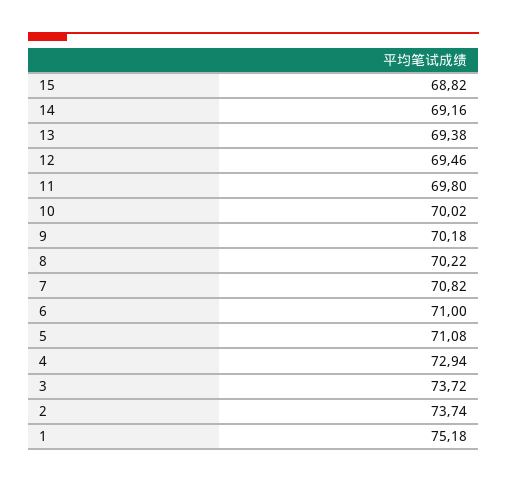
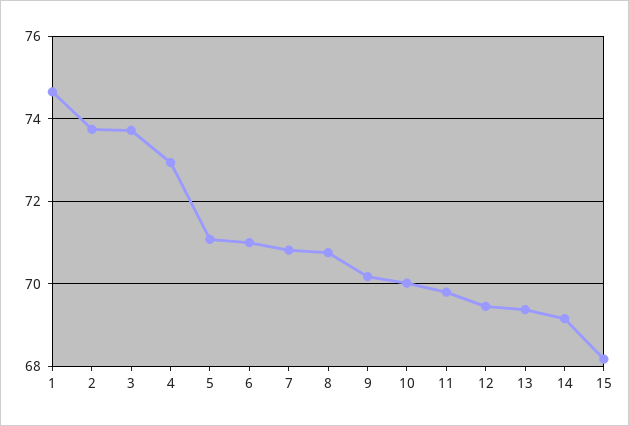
  {
-   "15": 68.82,
+   "15": 68.2,
    "14": 69.16,
    "13": 69.38,
    "12": 69.46,
    "11": 69.8,
    "10": 70.02,
    "9": 70.18,
-   "8": 70.22,
+   "8": 70.8,
    "7": 70.82,
    "6": 71,
    "5": 71.08,
    "4": 72.94,
    "3": 73.72,
    "2": 73.74,
-   "1": 75.18
+   "1": 74.6
  }

